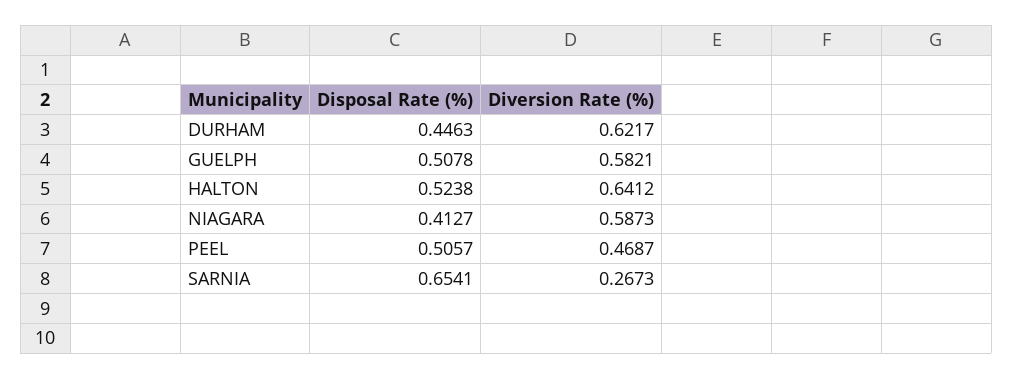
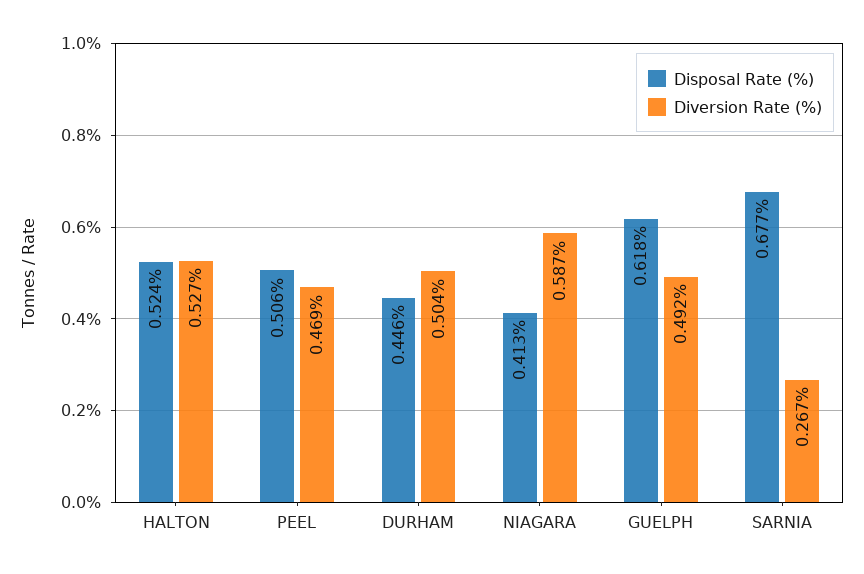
  {
    "Disposal Rate (%)": {
      "DURHAM": 0.4463,
-     "GUELPH": 0.5078,
+     "GUELPH": 0.618,
      "HALTON": 0.5238,
      "NIAGARA": 0.4127,
      "PEEL": 0.5057,
-     "SARNIA": 0.6541
+     "SARNIA": 0.677
    },
    "Diversion Rate (%)": {
-     "DURHAM": 0.6217,
+     "DURHAM": 0.504,
-     "GUELPH": 0.5821,
+     "GUELPH": 0.492,
-     "HALTON": 0.6412,
+     "HALTON": 0.527,
      "NIAGARA": 0.5873,
      "PEEL": 0.4687,
      "SARNIA": 0.2673
    }
  }

